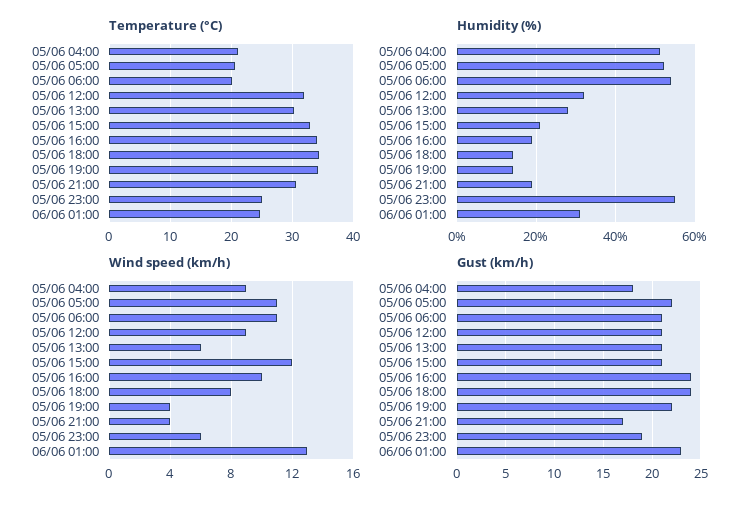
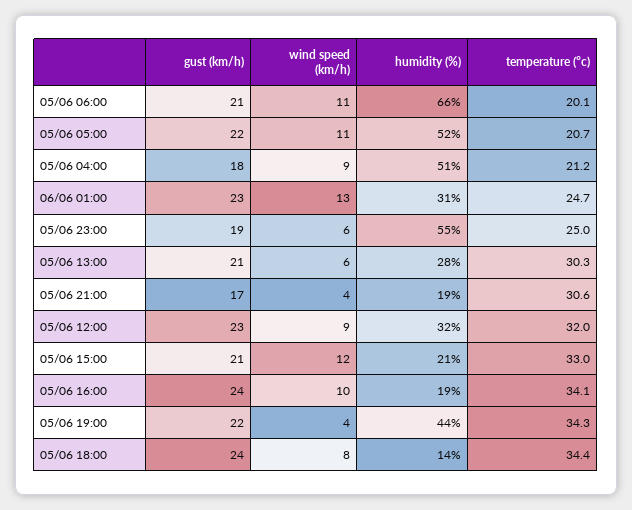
  {
    "Temperature (°C)": {
      "05/06 04:00": 21.2,
      "05/06 05:00": 20.7,
      "05/06 06:00": 20.1,
      "05/06 12:00": 32,
      "05/06 13:00": 30.3,
      "05/06 15:00": 33,
      "05/06 16:00": 34.1,
      "05/06 18:00": 34.4,
      "05/06 19:00": 34.3,
      "05/06 21:00": 30.6,
      "05/06 23:00": 25,
      "06/06 01:00": 24.7
    },
    "Humidity (%)": {
      "05/06 04:00": 51,
      "05/06 05:00": 52,
-     "05/06 06:00": 55,
+     "05/06 06:00": 66,
      "05/06 12:00": 32,
      "05/06 13:00": 28,
      "05/06 15:00": 21,
      "05/06 16:00": 19,
      "05/06 18:00": 14,
-     "05/06 19:00": 15,
+     "05/06 19:00": 44,
      "05/06 21:00": 19,
      "05/06 23:00": 55,
      "06/06 01:00": 31
    },
    "Wind speed (km/h)": {
      "05/06 04:00": 9,
      "05/06 05:00": 11,
      "05/06 06:00": 11,
      "05/06 12:00": 9,
      "05/06 13:00": 6,
      "05/06 15:00": 12,
      "05/06 16:00": 10,
      "05/06 18:00": 8,
      "05/06 19:00": 4,
      "05/06 21:00": 4,
      "05/06 23:00": 6,
      "06/06 01:00": 13
    },
    "Gust (km/h)": {
      "05/06 04:00": 18,
      "05/06 05:00": 22,
      "05/06 06:00": 21,
-     "05/06 12:00": 21,
+     "05/06 12:00": 23,
      "05/06 13:00": 21,
      "05/06 15:00": 21,
      "05/06 16:00": 24,
      "05/06 18:00": 24,
      "05/06 19:00": 22,
      "05/06 21:00": 17,
      "05/06 23:00": 19,
      "06/06 01:00": 23
    }
  }

